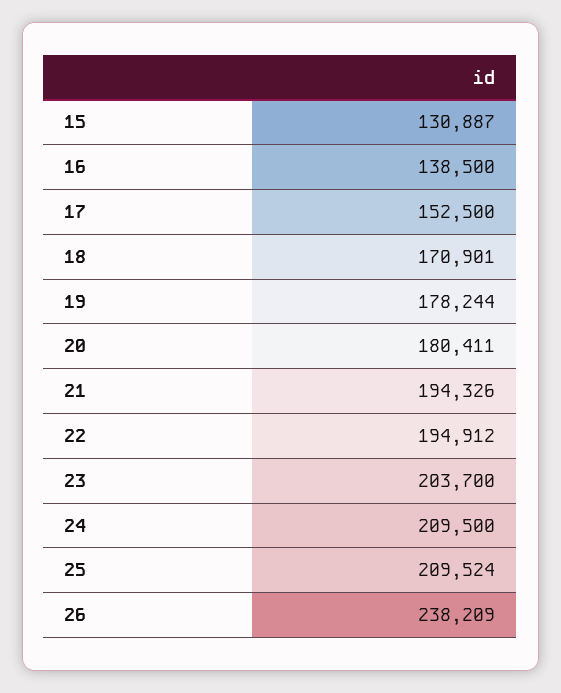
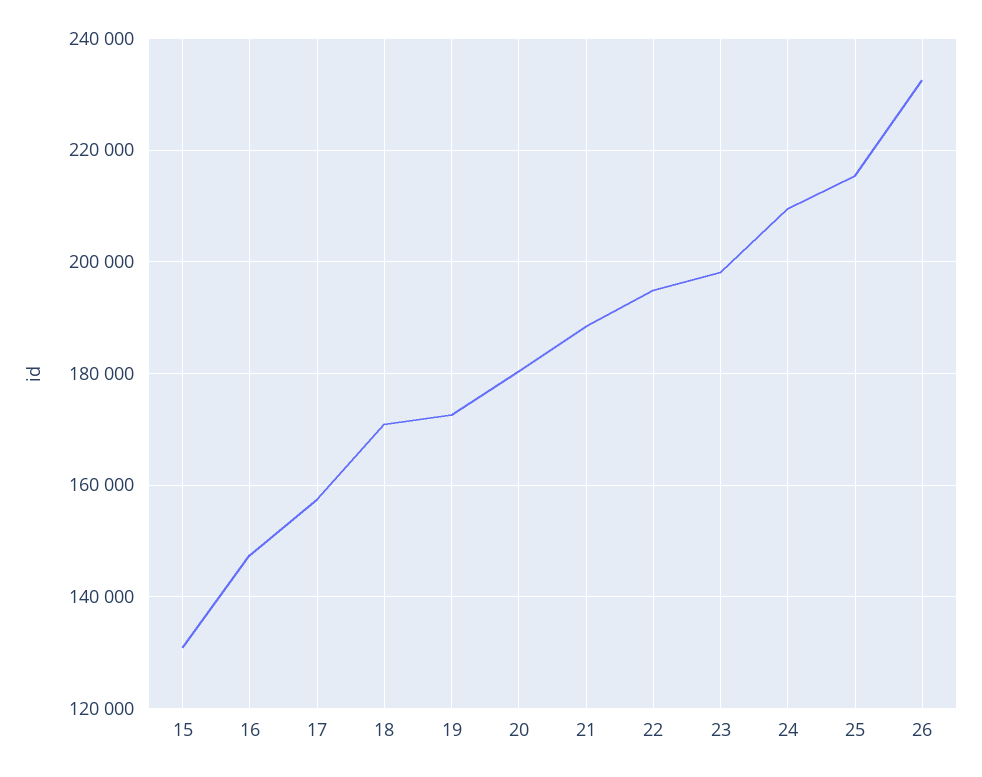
  {
    "15": 130887,
-   "16": 138500,
+   "16": 148000,
-   "17": 152500,
+   "17": 158000,
    "18": 170901,
-   "19": 178244,
+   "19": 172000,
    "20": 180411,
-   "21": 194326,
+   "21": 188000,
    "22": 194912,
-   "23": 203700,
+   "23": 198000,
    "24": 209500,
-   "25": 209524,
+   "25": 216000,
-   "26": 238209
+   "26": 232000
  }

